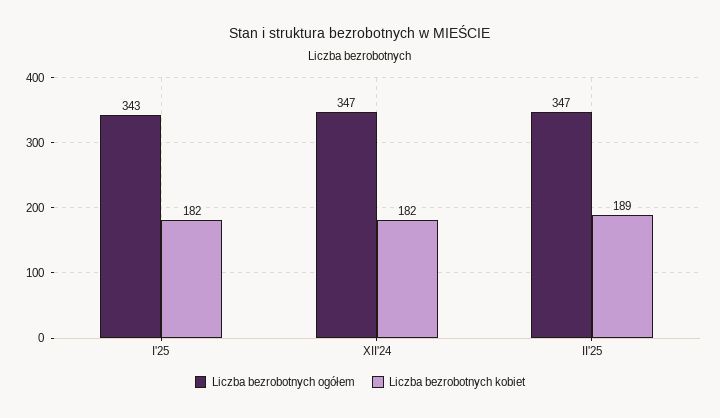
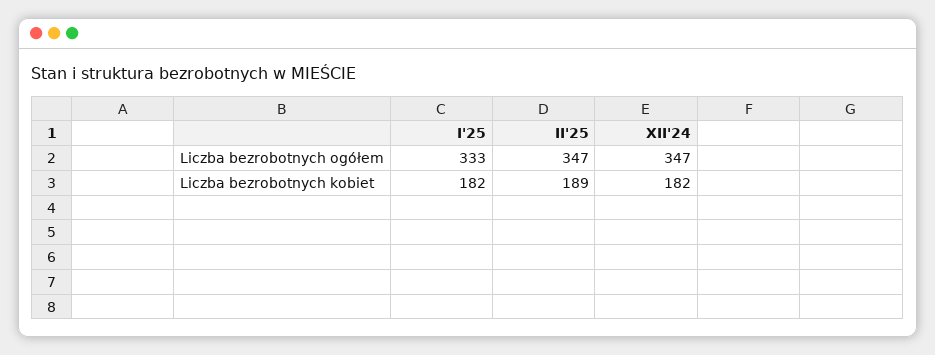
  {
    "Liczba bezrobotnych ogółem": {
-     "I'25": 343,
+     "I'25": 333,
      "XII'24": 347,
      "II'25": 347
    },
    "Liczba bezrobotnych kobiet": {
      "I'25": 182,
      "XII'24": 182,
      "II'25": 189
    }
  }

